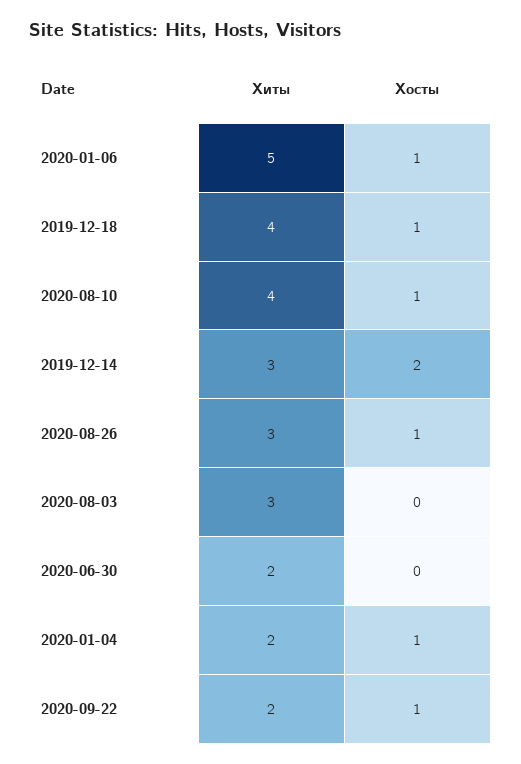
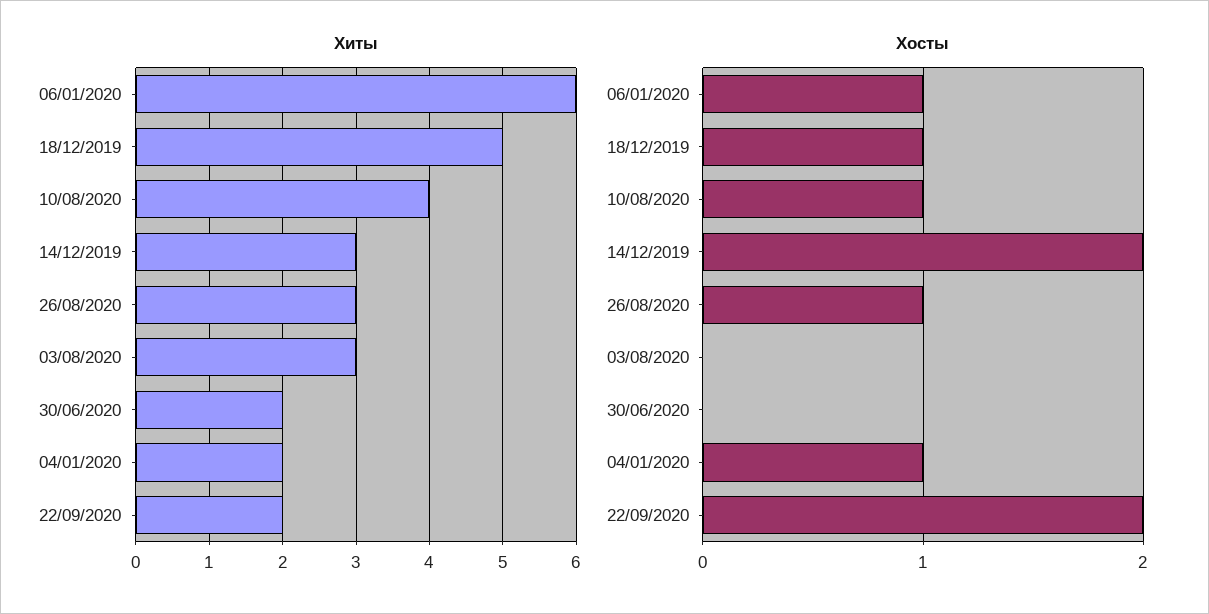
  {
    "Хиты": {
-     "2020-01-06": 5,
+     "2020-01-06": 6,
-     "2019-12-18": 4,
+     "2019-12-18": 5,
      "2020-08-10": 4,
      "2019-12-14": 3,
      "2020-08-26": 3,
      "2020-08-03": 3,
      "2020-06-30": 2,
      "2020-01-04": 2,
      "2020-09-22": 2
    },
    "Хосты": {
      "2020-01-06": 1,
      "2019-12-18": 1,
      "2020-08-10": 1,
      "2019-12-14": 2,
      "2020-08-26": 1,
      "2020-08-03": 0,
      "2020-06-30": 0,
      "2020-01-04": 1,
-     "2020-09-22": 1
+     "2020-09-22": 2
    }
  }

